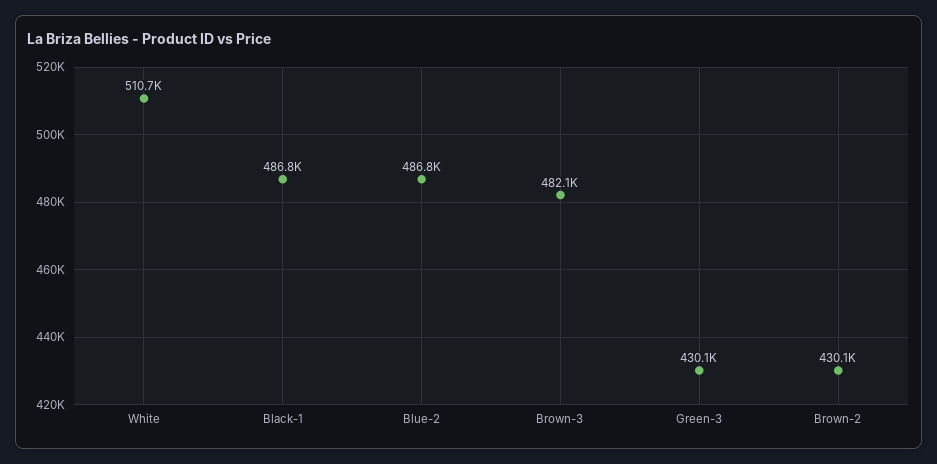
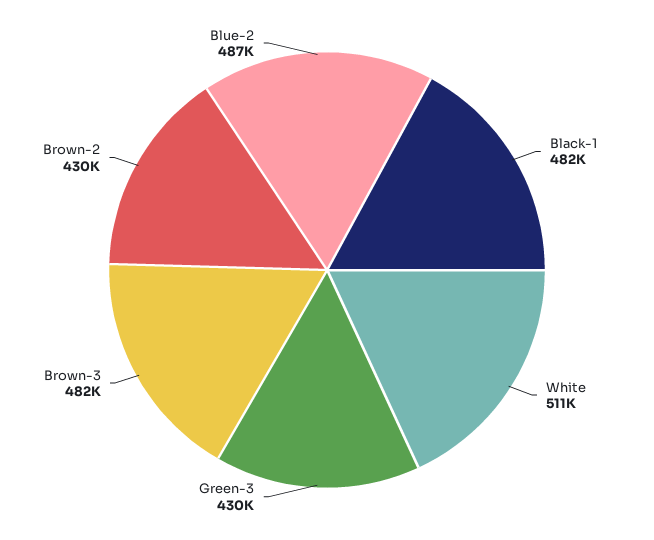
  {
    "White": 510700,
-   "Black-1": 486800,
+   "Black-1": 482000,
    "Blue-2": 486800,
    "Brown-3": 482100,
    "Green-3": 430100,
    "Brown-2": 430100
  }

